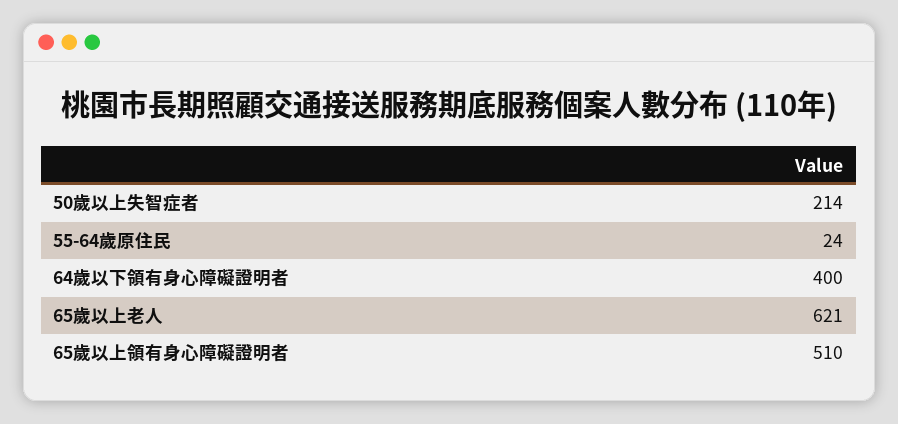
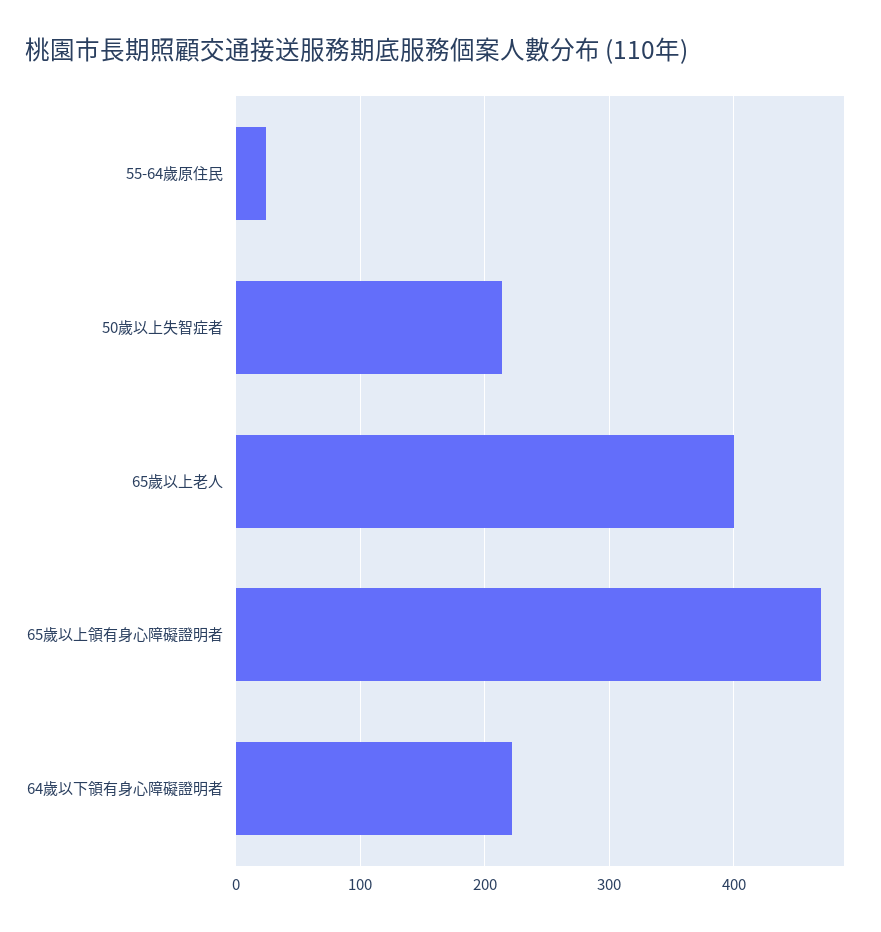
  {
    "50歲以上失智症者": 214,
    "55-64歲原住民": 24,
-   "64歲以下領有身心障礙證明者": 400,
+   "64歲以下領有身心障礙證明者": 220,
-   "65歲以上老人": 621,
+   "65歲以上老人": 400,
-   "65歲以上領有身心障礙證明者": 510
+   "65歲以上領有身心障礙證明者": 470
  }

